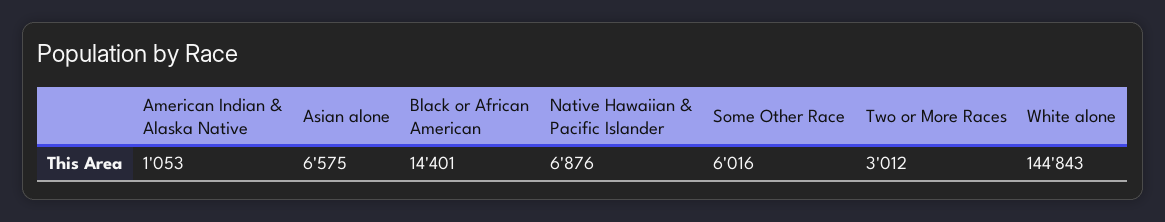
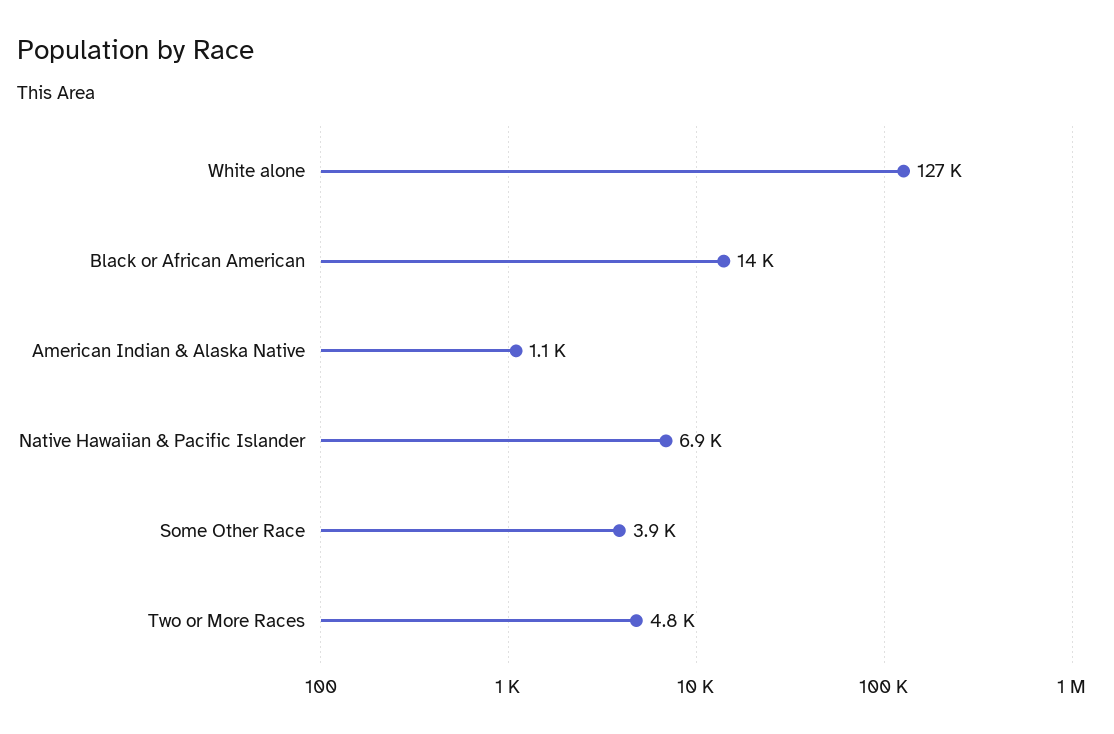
  {
    "American Indian & Alaska Native": 1053,
-   "Asian alone": 6575,
    "Black or African American": 14401,
    "Native Hawaiian & Pacific Islander": 6876,
-   "Some Other Race": 6016,
+   "Some Other Race": 3900,
-   "Two or More Races": 3012,
+   "Two or More Races": 4800,
-   "White alone": 144843
+   "White alone": 127000
  }

